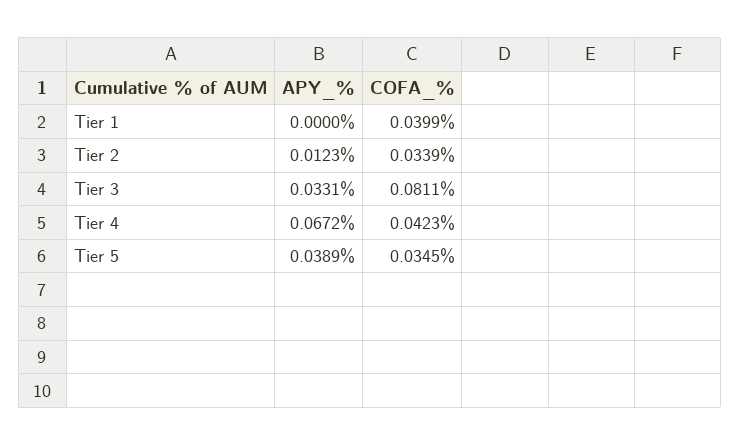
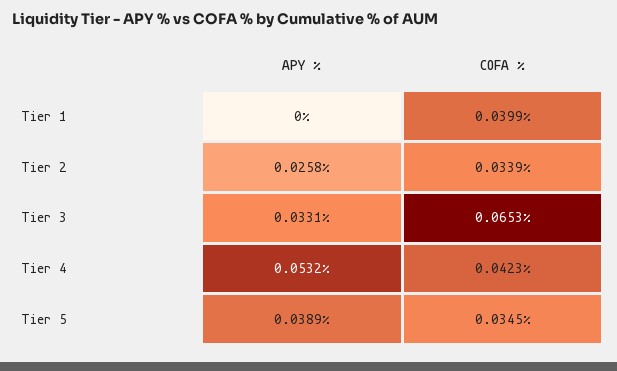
  {
    "APY_%": {
      "Tier 1": 0,
-     "Tier 2": 0.0123,
+     "Tier 2": 0.0258,
      "Tier 3": 0.0331,
-     "Tier 4": 0.0672,
+     "Tier 4": 0.0532,
      "Tier 5": 0.0389
    },
    "COFA_%": {
      "Tier 1": 0.0399,
      "Tier 2": 0.0339,
-     "Tier 3": 0.0811,
+     "Tier 3": 0.0653,
      "Tier 4": 0.0423,
      "Tier 5": 0.0345
    }
  }

